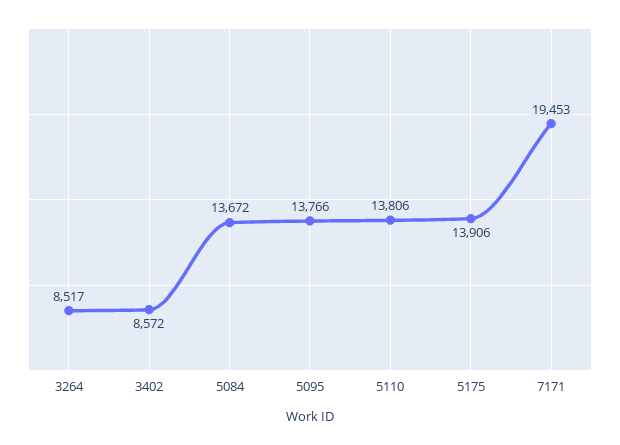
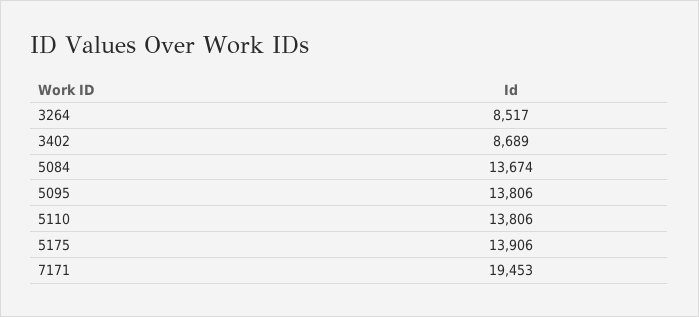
  {
    "3264": 8517,
-   "3402": 8572,
+   "3402": 8689,
-   "5084": 13672,
+   "5084": 13674,
-   "5095": 13766,
+   "5095": 13806,
    "5110": 13806,
    "5175": 13906,
    "7171": 19453
  }

